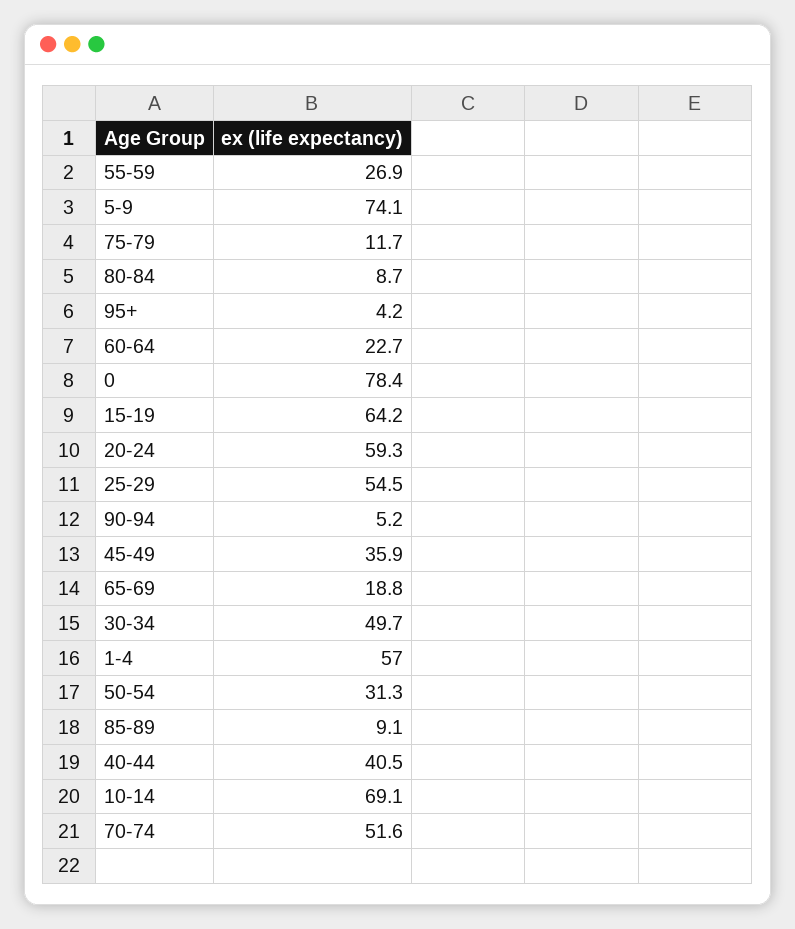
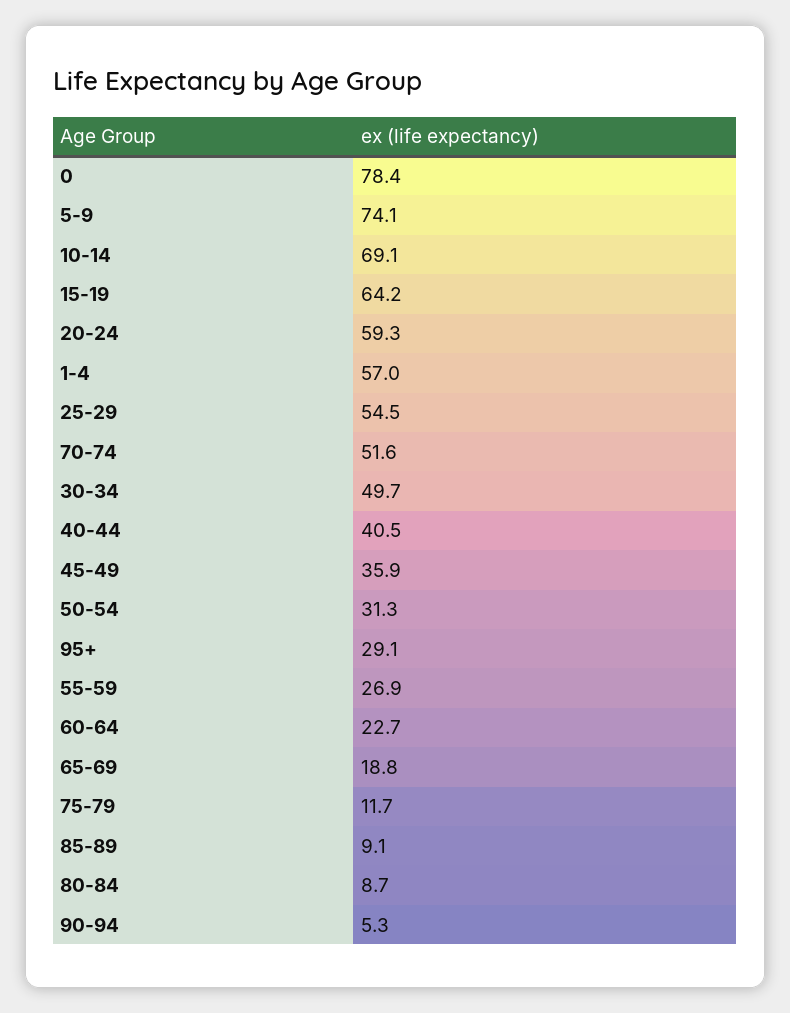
  {
    "55-59": 26.9,
    "5-9": 74.1,
    "75-79": 11.7,
    "80-84": 8.7,
-   "95+": 4.2,
+   "95+": 29.1,
    "60-64": 22.7,
    "0": 78.4,
    "15-19": 64.2,
    "20-24": 59.3,
    "25-29": 54.5,
-   "90-94": 5.2,
+   "90-94": 5.3,
    "45-49": 35.9,
    "65-69": 18.8,
    "30-34": 49.7,
    "1-4": 57,
    "50-54": 31.3,
    "85-89": 9.1,
    "40-44": 40.5,
    "10-14": 69.1,
    "70-74": 51.6
  }

